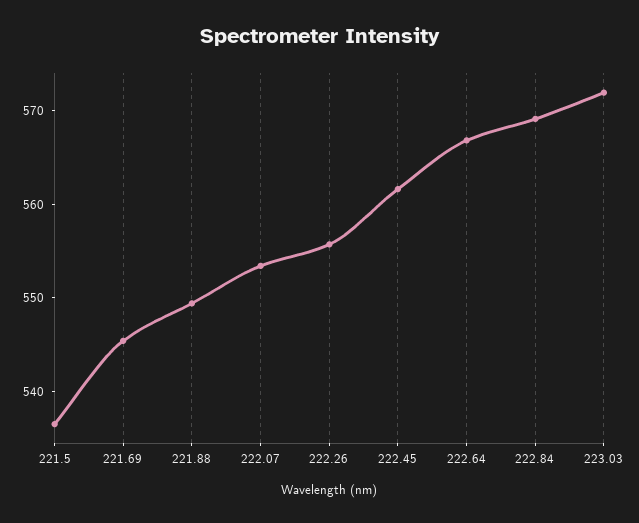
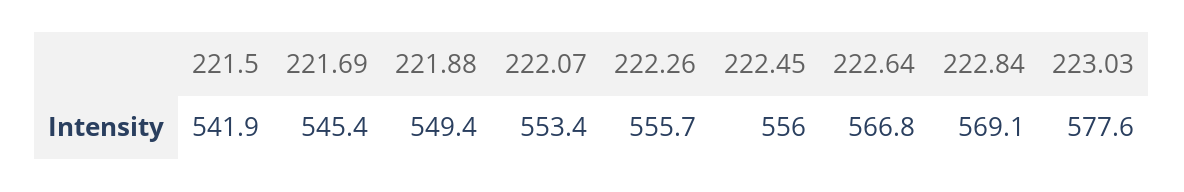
  {
-   "221.5": 536,
+   "221.5": 541.9,
    "221.69": 545.4,
    "221.88": 549.4,
    "222.07": 553.4,
    "222.26": 555.7,
-   "222.45": 562,
+   "222.45": 556,
    "222.64": 566.8,
    "222.84": 569.1,
-   "223.03": 572
+   "223.03": 577.6
  }

